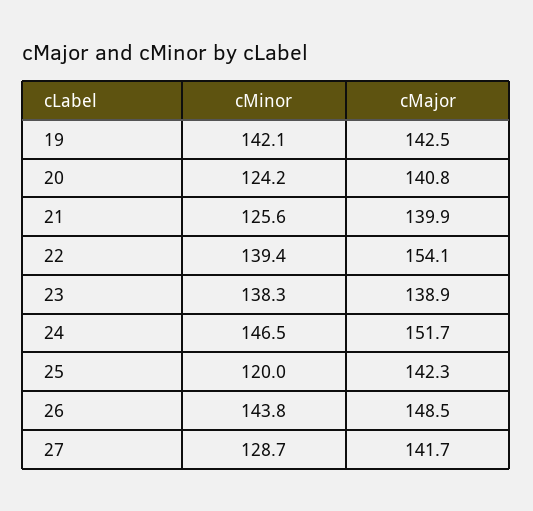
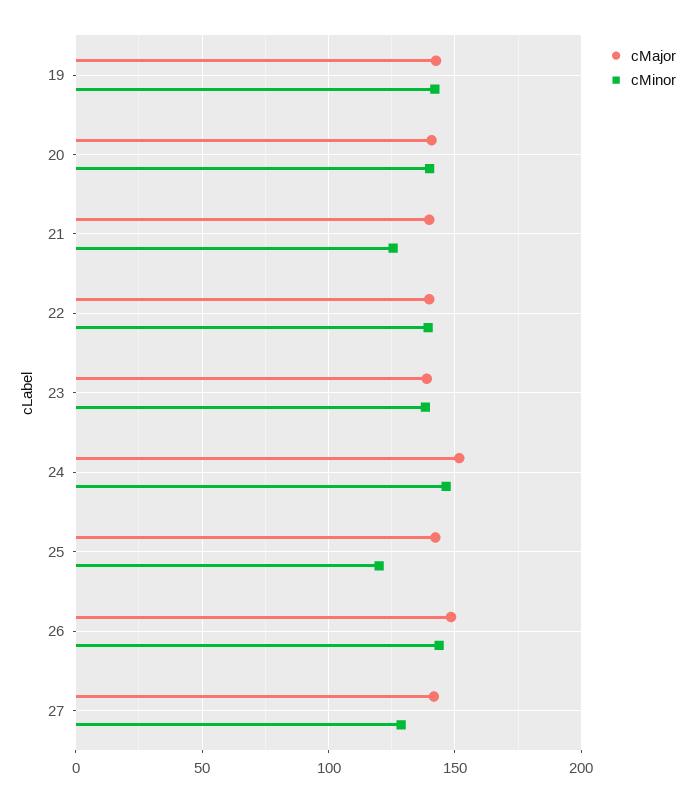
  {
    "cMinor": {
      "19": 142.1,
-     "20": 124.2,
+     "20": 140,
      "21": 125.6,
      "22": 139.4,
      "23": 138.3,
      "24": 146.5,
      "25": 120,
      "26": 143.8,
      "27": 128.7
    },
    "cMajor": {
      "19": 142.5,
      "20": 140.8,
      "21": 139.9,
-     "22": 154.1,
+     "22": 140,
      "23": 138.9,
      "24": 151.7,
      "25": 142.3,
      "26": 148.5,
      "27": 141.7
    }
  }

